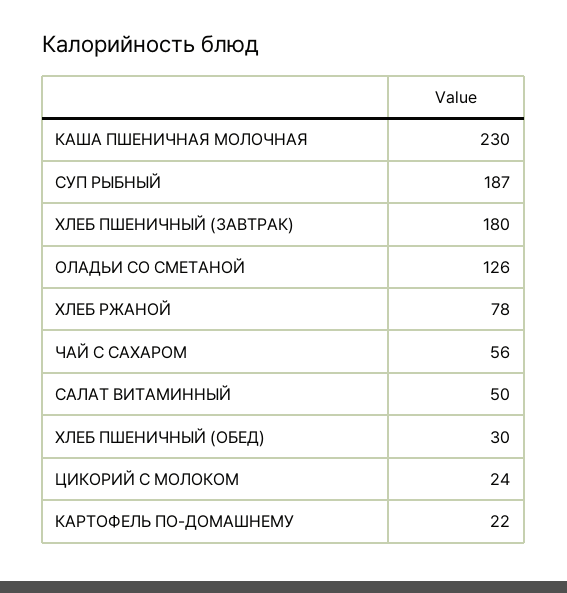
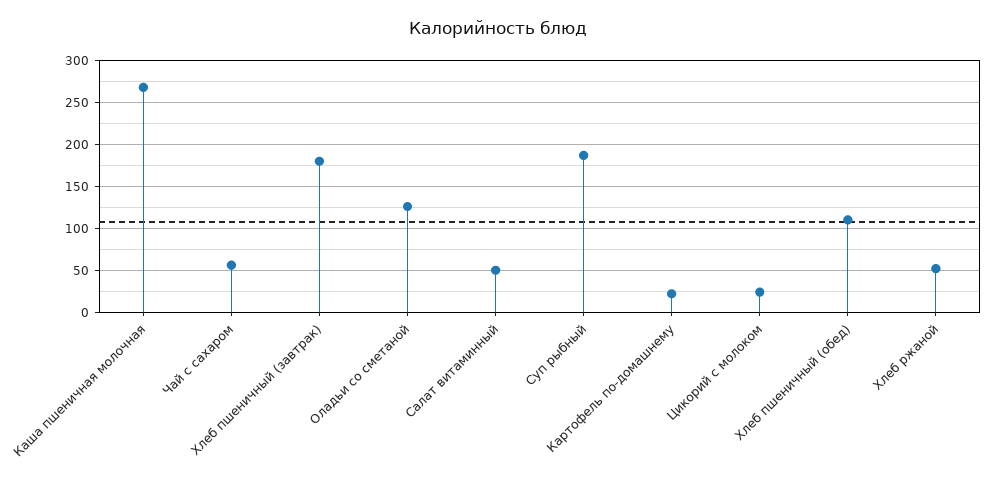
  {
-   "КАША ПШЕНИЧНАЯ МОЛОЧНАЯ": 230,
+   "КАША ПШЕНИЧНАЯ МОЛОЧНАЯ": 270,
    "СУП РЫБНЫЙ": 187,
    "ХЛЕБ ПШЕНИЧНЫЙ (ЗАВТРАК)": 180,
    "ОЛАДЬИ СО СМЕТАНОЙ": 126,
-   "ХЛЕБ РЖАНОЙ": 78,
+   "ХЛЕБ РЖАНОЙ": 50,
    "ЧАЙ С САХАРОМ": 56,
    "САЛАТ ВИТАМИННЫЙ": 50,
-   "ХЛЕБ ПШЕНИЧНЫЙ (ОБЕД)": 30,
+   "ХЛЕБ ПШЕНИЧНЫЙ (ОБЕД)": 110,
    "ЦИКОРИЙ С МОЛОКОМ": 24,
    "КАРТОФЕЛЬ ПО-ДОМАШНЕМУ": 22
  }

